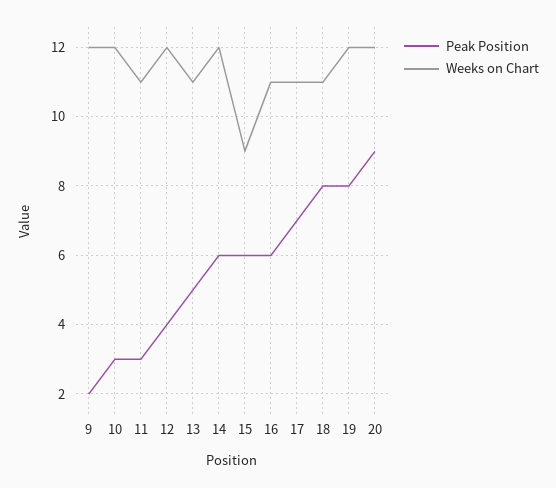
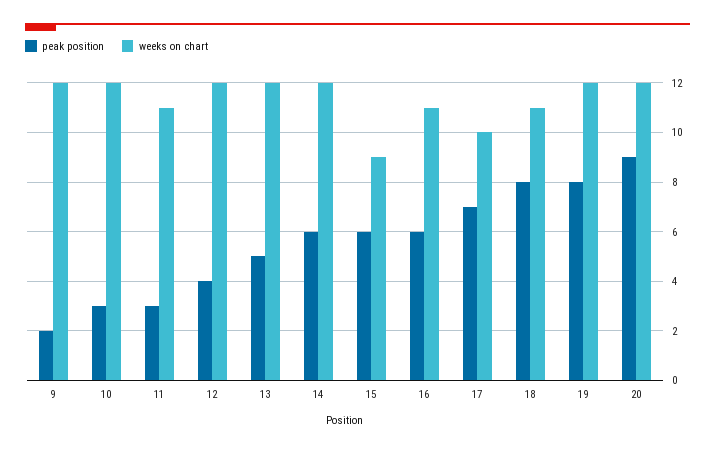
  {
    "Peak Position": {
      "9": 2,
      "10": 3,
      "11": 3,
      "12": 4,
      "13": 5,
      "14": 6,
      "15": 6,
      "16": 6,
      "17": 7,
      "18": 8,
      "19": 8,
      "20": 9
    },
    "Weeks on Chart": {
      "9": 12,
      "10": 12,
      "11": 11,
      "12": 12,
-     "13": 11,
+     "13": 12,
      "14": 12,
      "15": 9,
      "16": 11,
-     "17": 11,
+     "17": 10,
      "18": 11,
      "19": 12,
      "20": 12
    }
  }

